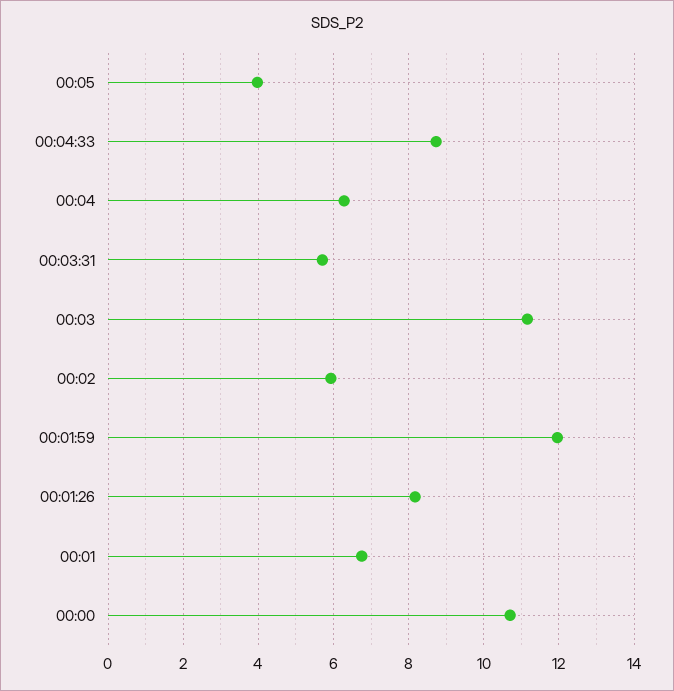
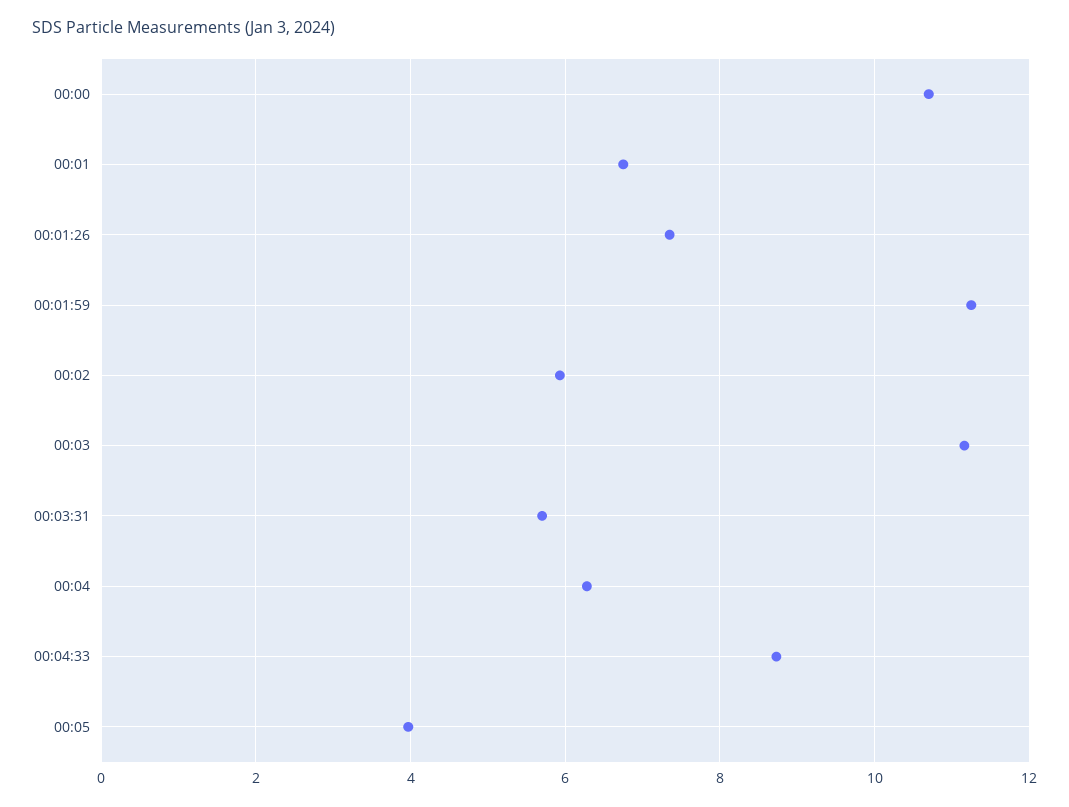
  {
    "00:05": 4,
    "00:04:33": 8.8,
    "00:04": 6.2,
    "00:03:31": 5.8,
    "00:03": 11.2,
    "00:02": 6,
-   "00:01:59": 12,
+   "00:01:59": 11.2,
-   "00:01:26": 8.2,
+   "00:01:26": 7.4,
    "00:01": 6.8,
    "00:00": 10.8
  }

